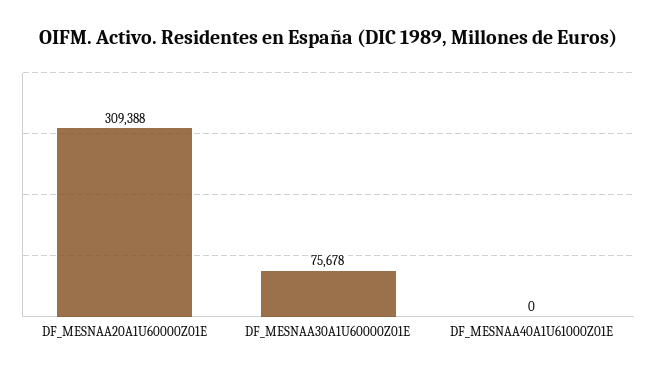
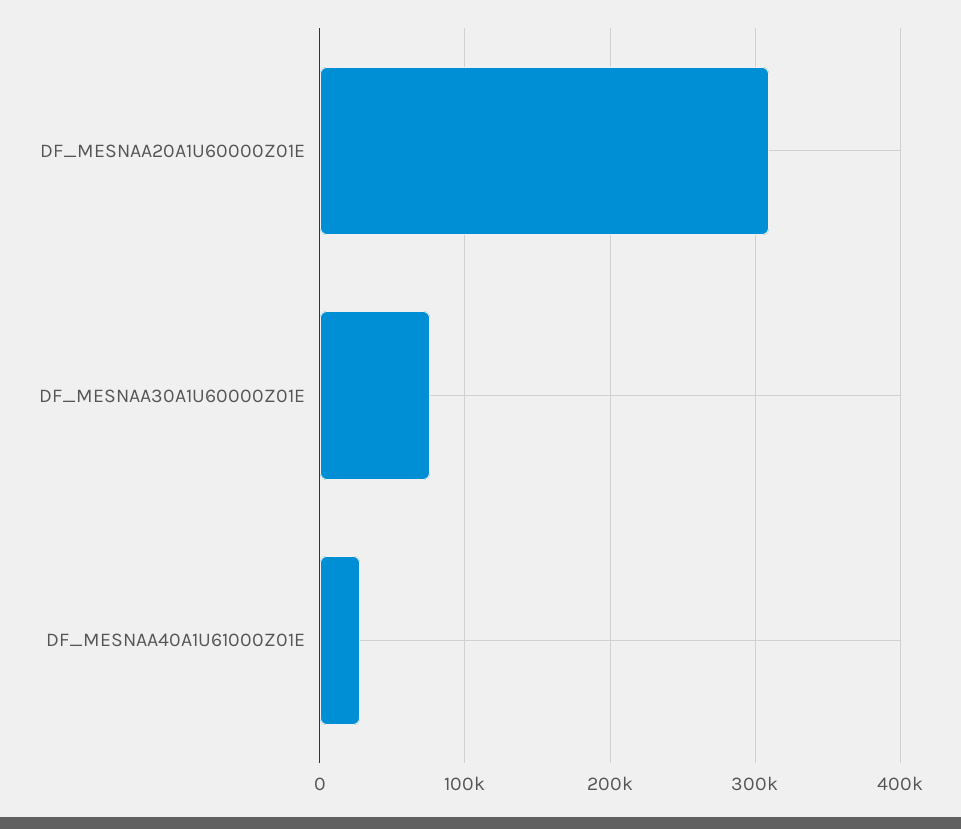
  {
    "DF_MESNAA20A1U60000Z01E": 309388,
    "DF_MESNAA30A1U60000Z01E": 75678,
-   "DF_MESNAA40A1U61000Z01E": 0
+   "DF_MESNAA40A1U61000Z01E": 30000
  }

